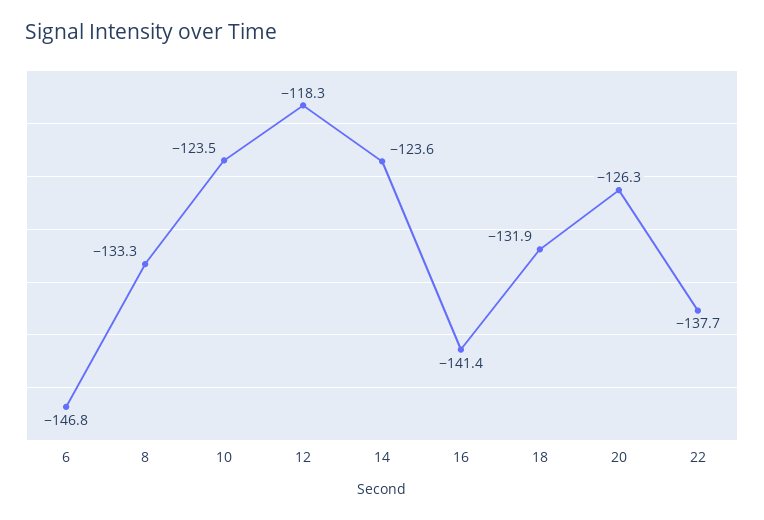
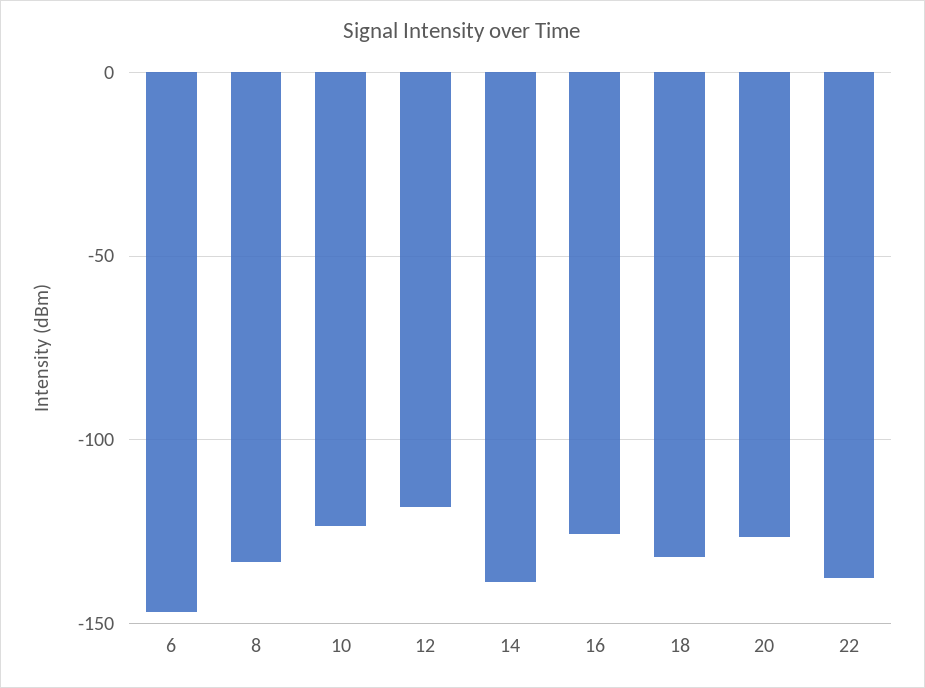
  {
    "6": -146.8,
    "8": -133.3,
    "10": -123.5,
    "12": -118.3,
-   "14": -123.6,
+   "14": -140,
-   "16": -141.4,
+   "16": -125,
    "18": -131.9,
    "20": -126.3,
    "22": -137.7
  }

